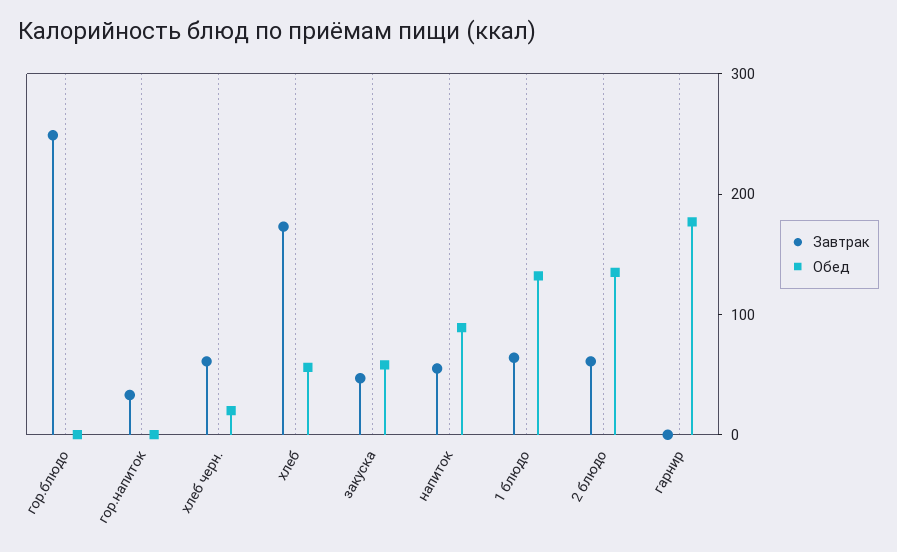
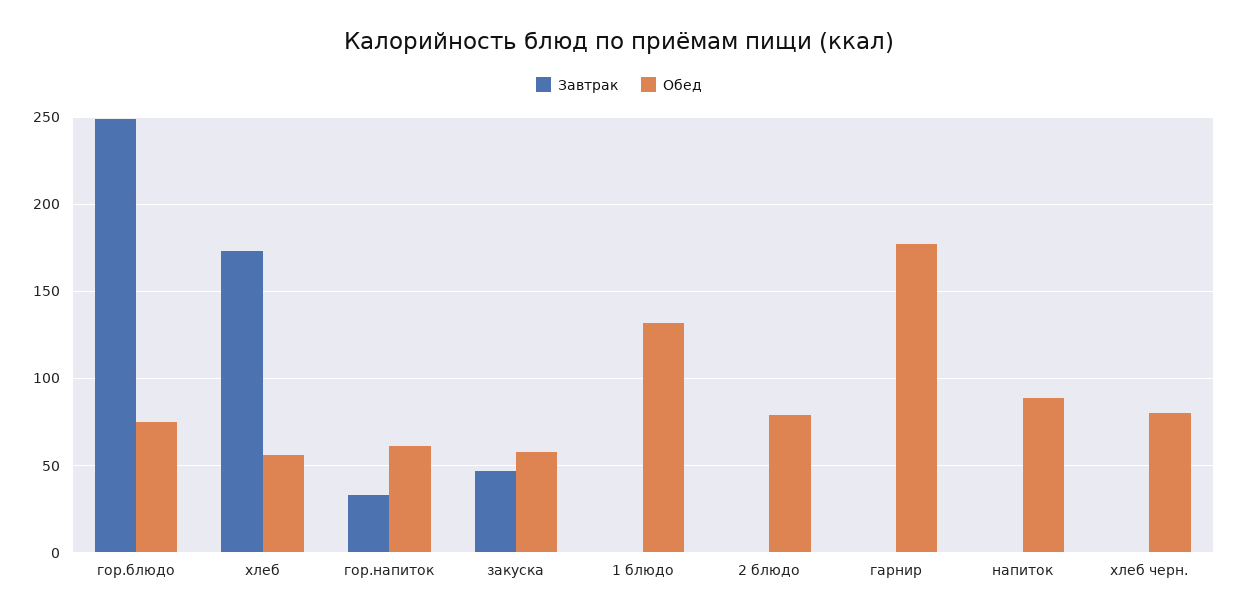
  {
    "Завтрак": {
      "гор.блюдо": 250,
      "гор.напиток": 35,
-     "хлеб черн.": 60,
+     "хлеб черн.": 0,
      "хлеб": 175,
      "закуска": 45,
-     "напиток": 60,
+     "напиток": 0,
-     "1 блюдо": 60,
+     "1 блюдо": 0,
-     "2 блюдо": 60,
+     "2 блюдо": 0,
      "гарнир": 0
    },
    "Обед": {
-     "гор.блюдо": 0,
+     "гор.блюдо": 75,
-     "гор.напиток": 0,
+     "гор.напиток": 60,
-     "хлеб черн.": 20,
+     "хлеб черн.": 80,
      "хлеб": 55,
      "закуска": 60,
      "напиток": 90,
      "1 блюдо": 130,
-     "2 блюдо": 140,
+     "2 блюдо": 80,
      "гарнир": 175
    }
  }

